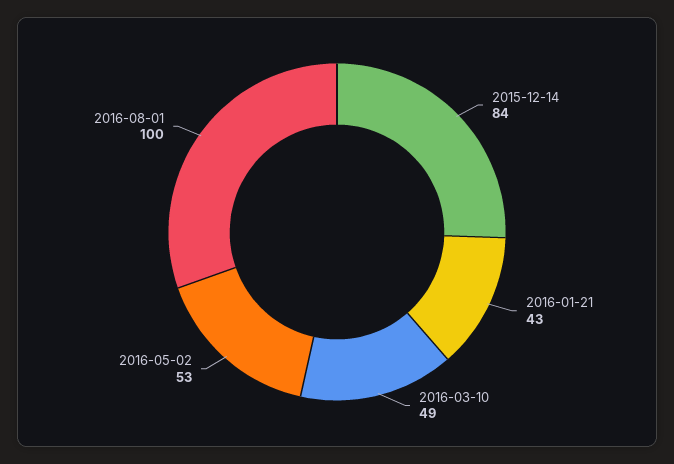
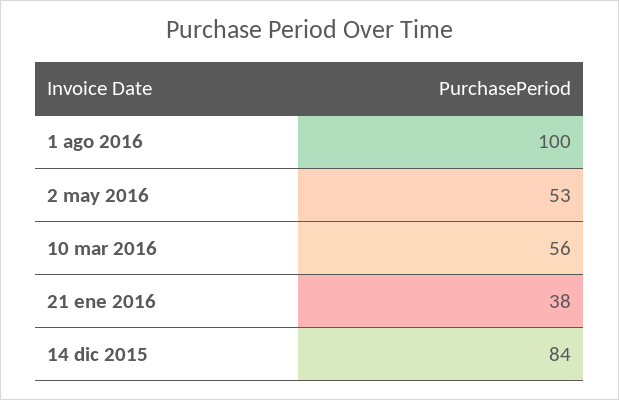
  {
    "2015-12-14": 84,
-   "2016-01-21": 43,
+   "2016-01-21": 38,
-   "2016-03-10": 49,
+   "2016-03-10": 56,
    "2016-05-02": 53,
    "2016-08-01": 100
  }

